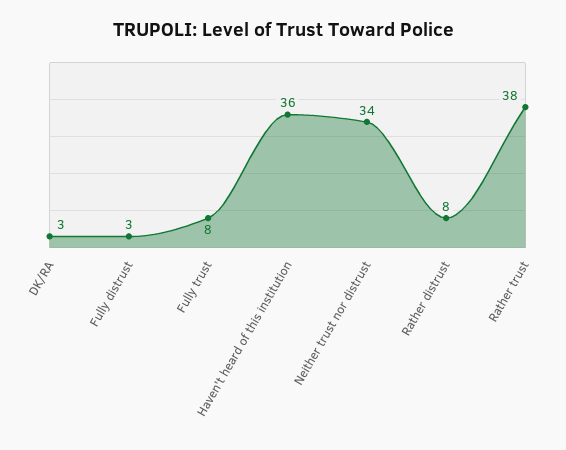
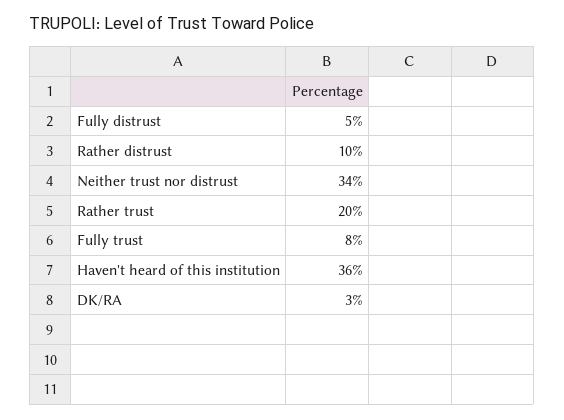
  {
    "DK/RA": 3,
-   "Fully distrust": 3,
+   "Fully distrust": 5,
    "Fully trust": 8,
    "Haven't heard of this institution": 36,
    "Neither trust nor distrust": 34,
-   "Rather distrust": 8,
+   "Rather distrust": 10,
-   "Rather trust": 38
+   "Rather trust": 20
  }

